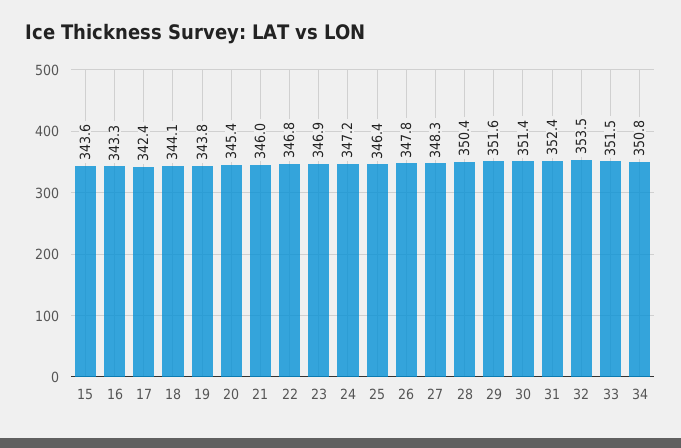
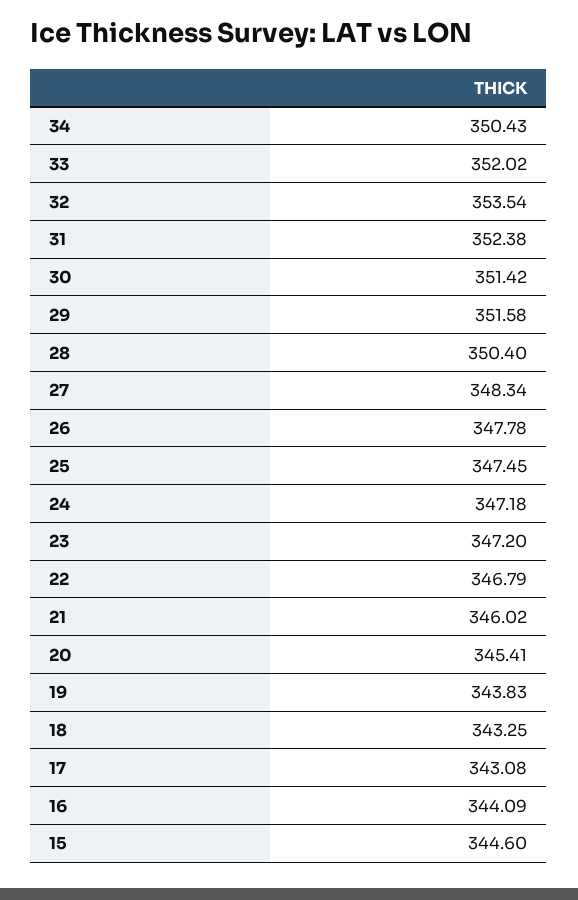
  {
-   "15": 343.6,
+   "15": 344.6,
-   "16": 343.3,
+   "16": 344.09,
-   "17": 342.4,
+   "17": 343.08,
-   "18": 344.1,
+   "18": 343.25,
    "19": 343.83,
    "20": 345.41,
    "21": 346.02,
    "22": 346.79,
-   "23": 346.9,
+   "23": 347.2,
    "24": 347.18,
-   "25": 346.4,
+   "25": 347.45,
    "26": 347.78,
    "27": 348.34,
    "28": 350.4,
    "29": 351.58,
    "30": 351.42,
    "31": 352.38,
    "32": 353.54,
-   "33": 351.5,
+   "33": 352.02,
-   "34": 350.8
+   "34": 350.43
  }

